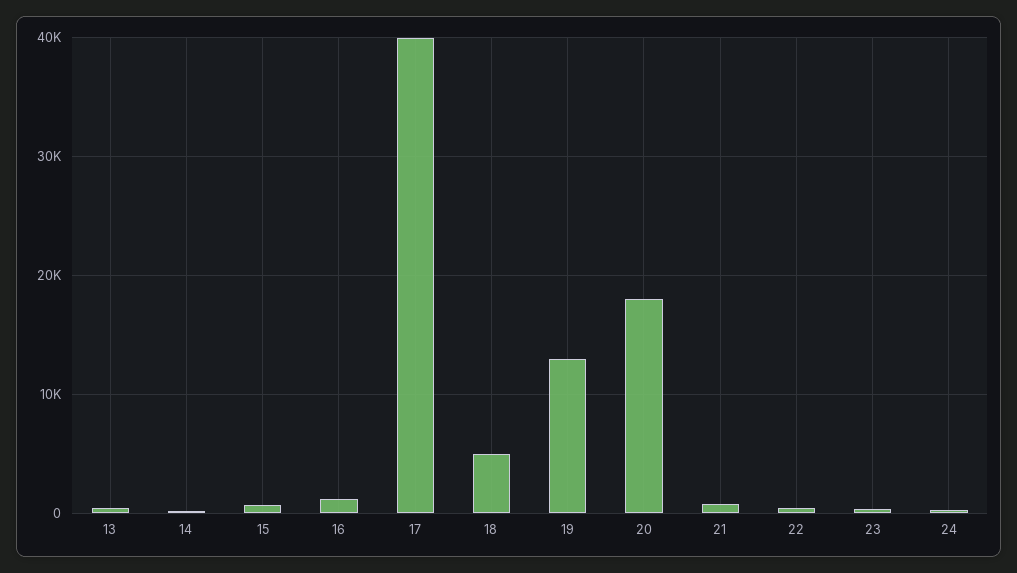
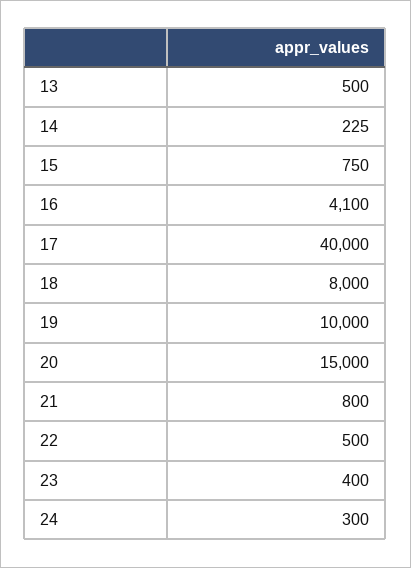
  {
    "13": 500,
    "14": 225,
    "15": 750,
-   "16": 1000,
+   "16": 4100,
    "17": 40000,
-   "18": 5000,
+   "18": 8000,
-   "19": 13000,
+   "19": 10000,
-   "20": 18000,
+   "20": 15000,
    "21": 800,
    "22": 500,
    "23": 400,
    "24": 300
  }

